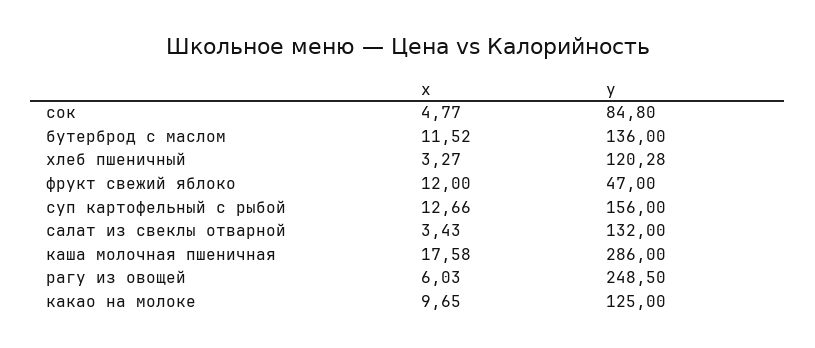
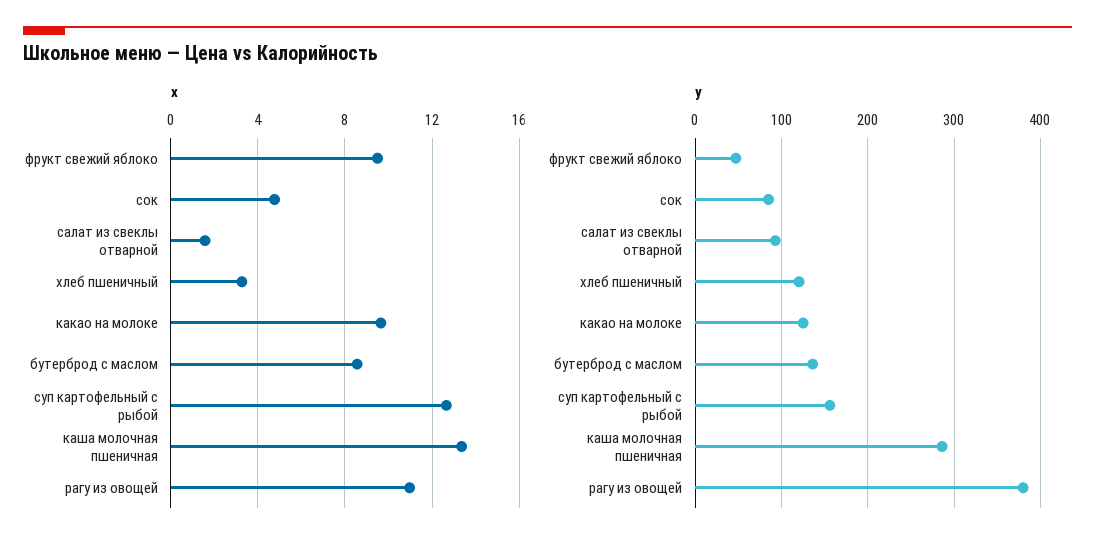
  {
    "x": {
      "сок": 4.77,
-     "бутерброд с маслом": 11.52,
+     "бутерброд с маслом": 8.5,
      "хлеб пшеничный": 3.27,
-     "фрукт свежий яблоко": 12,
+     "фрукт свежий яблоко": 9.5,
      "суп картофельный с рыбой": 12.66,
-     "салат из свеклы отварной": 3.43,
+     "салат из свеклы отварной": 1.5,
-     "каша молочная пшеничная": 17.58,
+     "каша молочная пшеничная": 13.5,
-     "рагу из овощей": 6.03,
+     "рагу из овощей": 11,
      "какао на молоке": 9.65
    },
    "y": {
      "сок": 84.8,
      "бутерброд с маслом": 136,
      "хлеб пшеничный": 120.28,
      "фрукт свежий яблоко": 47,
      "суп картофельный с рыбой": 156,
-     "салат из свеклы отварной": 132,
+     "салат из свеклы отварной": 90,
      "каша молочная пшеничная": 286,
-     "рагу из овощей": 248.5,
+     "рагу из овощей": 380,
      "какао на молоке": 125
    }
  }

